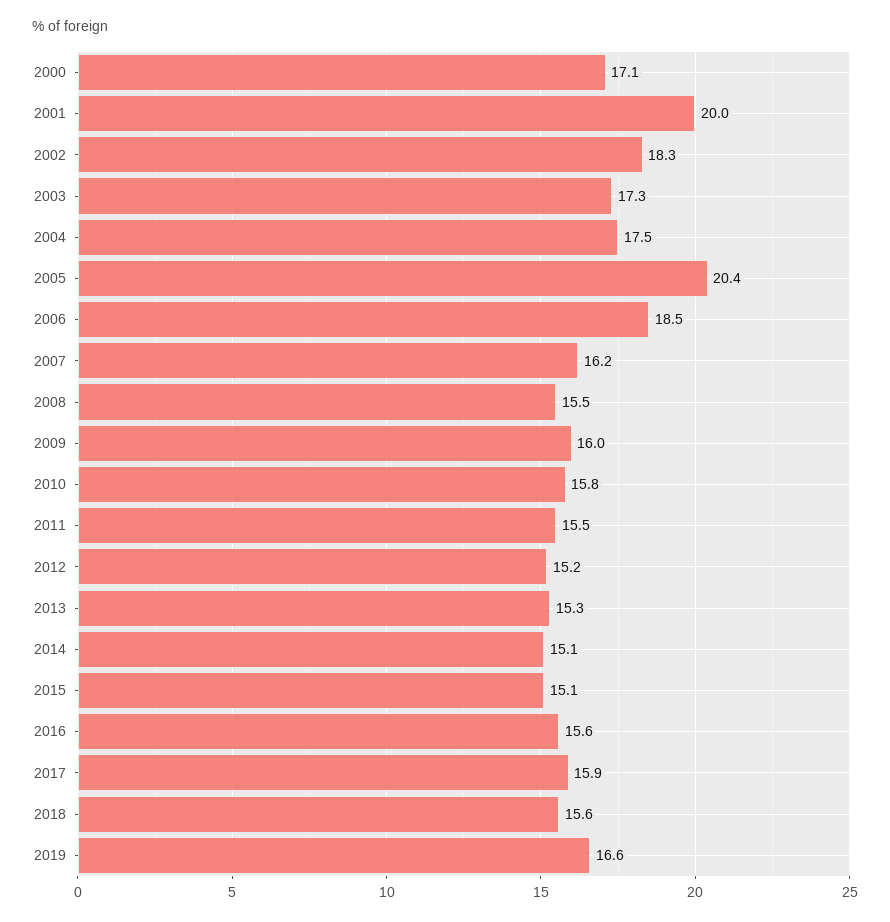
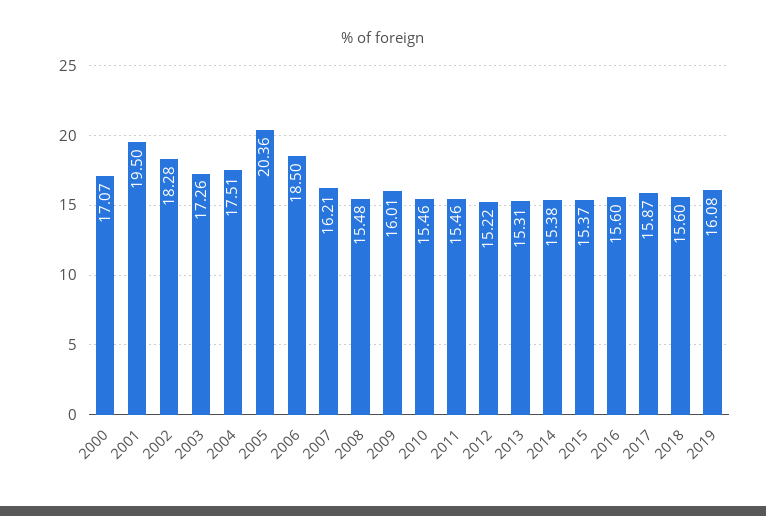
  {
    "2000": 17.07,
-   "2001": 20,
+   "2001": 19.5,
    "2002": 18.28,
    "2003": 17.26,
    "2004": 17.51,
    "2005": 20.36,
    "2006": 18.5,
    "2007": 16.21,
    "2008": 15.48,
    "2009": 16.01,
-   "2010": 15.8,
+   "2010": 15.46,
    "2011": 15.46,
    "2012": 15.22,
    "2013": 15.31,
-   "2014": 15.1,
+   "2014": 15.38,
-   "2015": 15.1,
+   "2015": 15.37,
    "2016": 15.6,
    "2017": 15.87,
    "2018": 15.6,
-   "2019": 16.6
+   "2019": 16.08
  }

